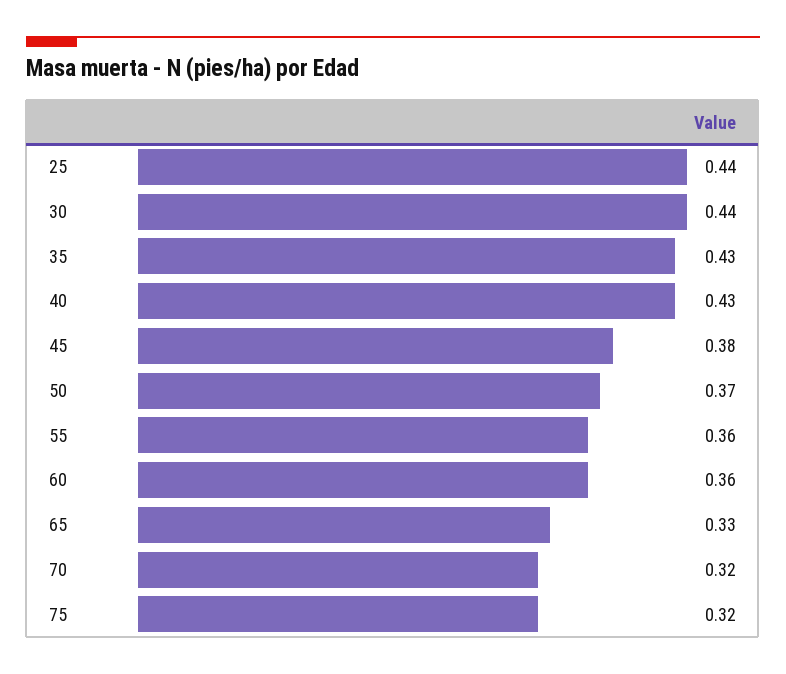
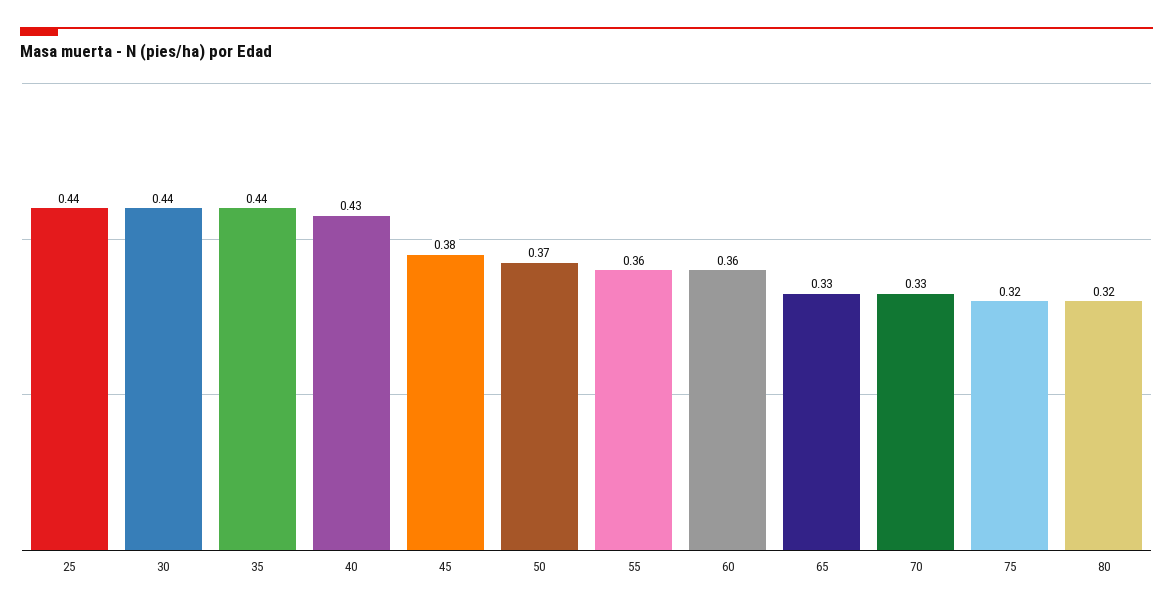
  {
    "25": 0.44,
    "30": 0.44,
-   "35": 0.43,
+   "35": 0.44,
    "40": 0.43,
    "45": 0.38,
    "50": 0.37,
    "55": 0.36,
    "60": 0.36,
    "65": 0.33,
-   "70": 0.32,
+   "70": 0.33,
-   "75": 0.32
+   "75": 0.32,
+   "80": 0.32
  }

